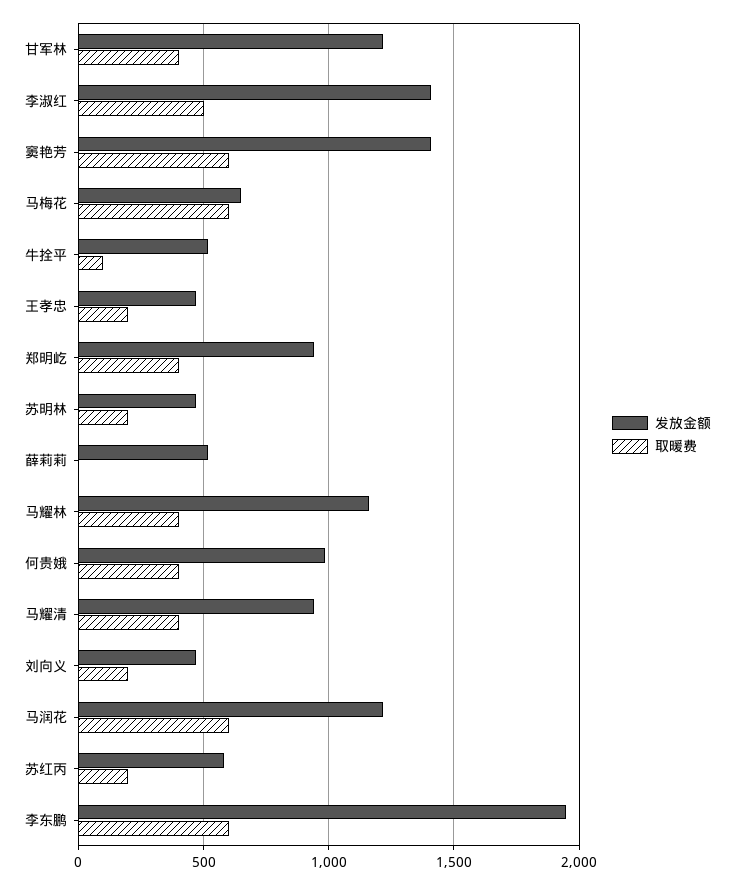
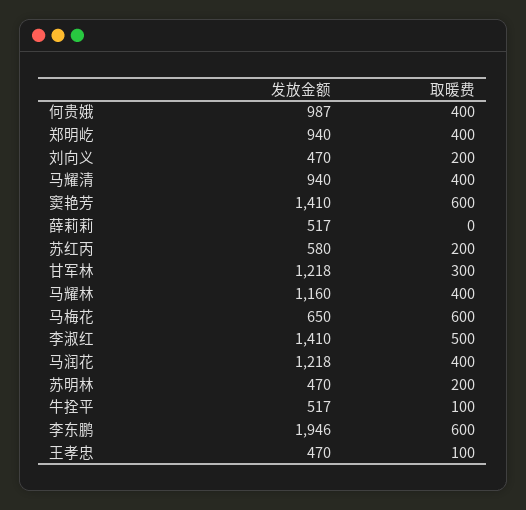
  {
    "发放金额": {
      "甘军林": 1218,
      "李淑红": 1410,
      "窦艳芳": 1410,
      "马梅花": 650,
      "牛拴平": 517,
      "王孝忠": 470,
      "郑明屹": 940,
      "苏明林": 470,
      "薛莉莉": 517,
      "马耀林": 1160,
      "何贵娥": 987,
      "马耀清": 940,
      "刘向义": 470,
      "马润花": 1218,
      "苏红丙": 580,
      "李东鹏": 1946
    },
    "取暖费": {
-     "甘军林": 400,
+     "甘军林": 300,
      "李淑红": 500,
      "窦艳芳": 600,
      "马梅花": 600,
      "牛拴平": 100,
-     "王孝忠": 200,
+     "王孝忠": 100,
      "郑明屹": 400,
      "苏明林": 200,
      "薛莉莉": 0,
      "马耀林": 400,
      "何贵娥": 400,
      "马耀清": 400,
      "刘向义": 200,
-     "马润花": 600,
+     "马润花": 400,
      "苏红丙": 200,
      "李东鹏": 600
    }
  }

